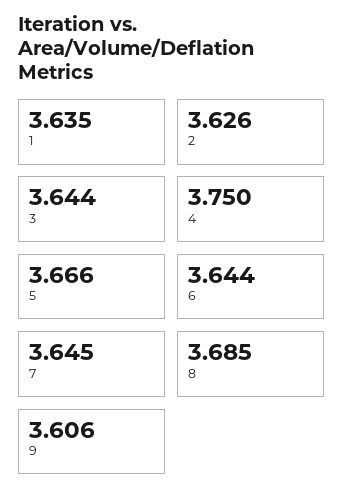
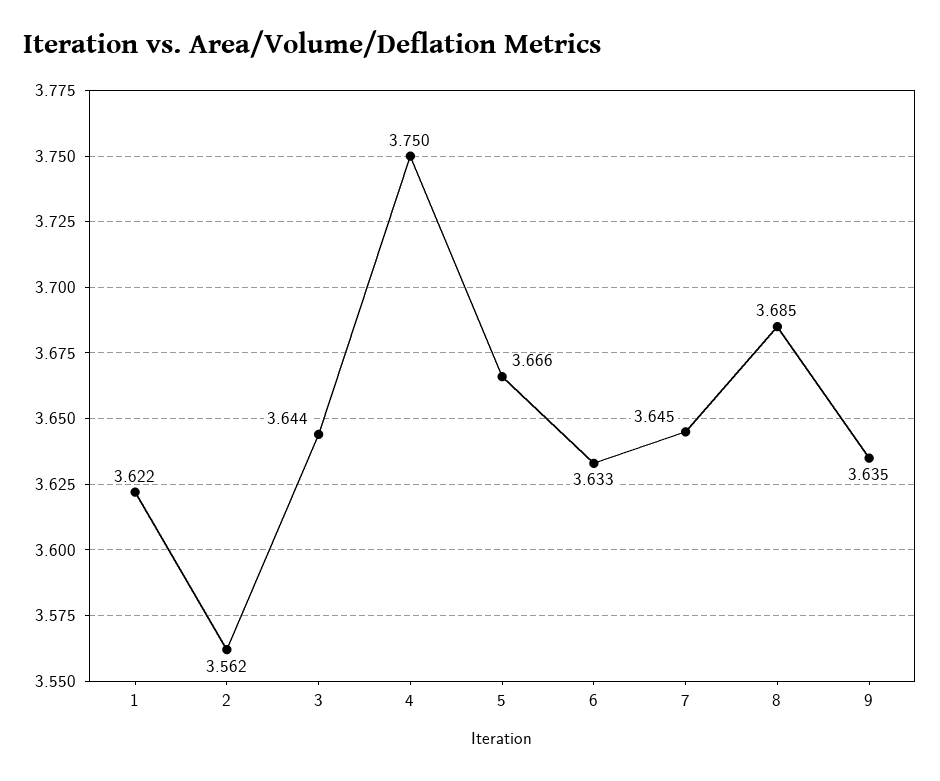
  {
-   "1": 3.635,
+   "1": 3.622,
-   "2": 3.626,
+   "2": 3.562,
    "3": 3.644,
    "4": 3.75,
    "5": 3.666,
-   "6": 3.644,
+   "6": 3.633,
    "7": 3.645,
    "8": 3.685,
-   "9": 3.606
+   "9": 3.635
  }

